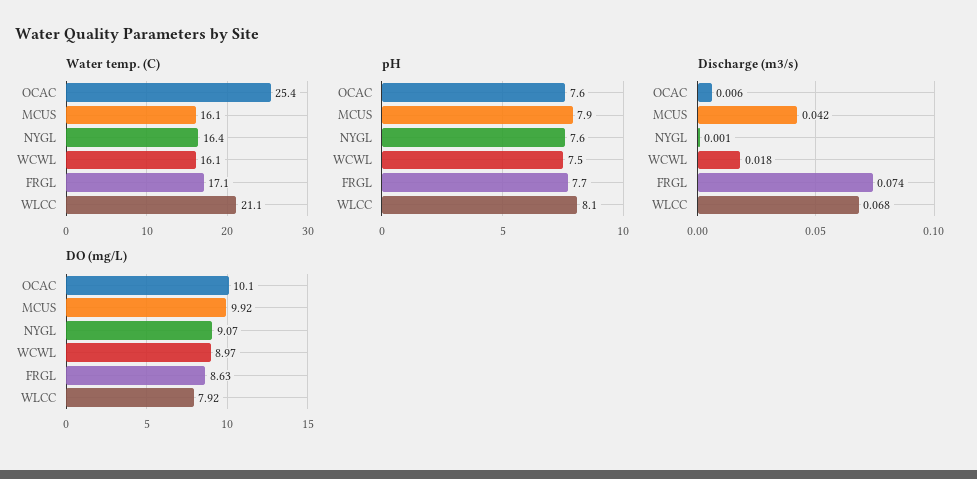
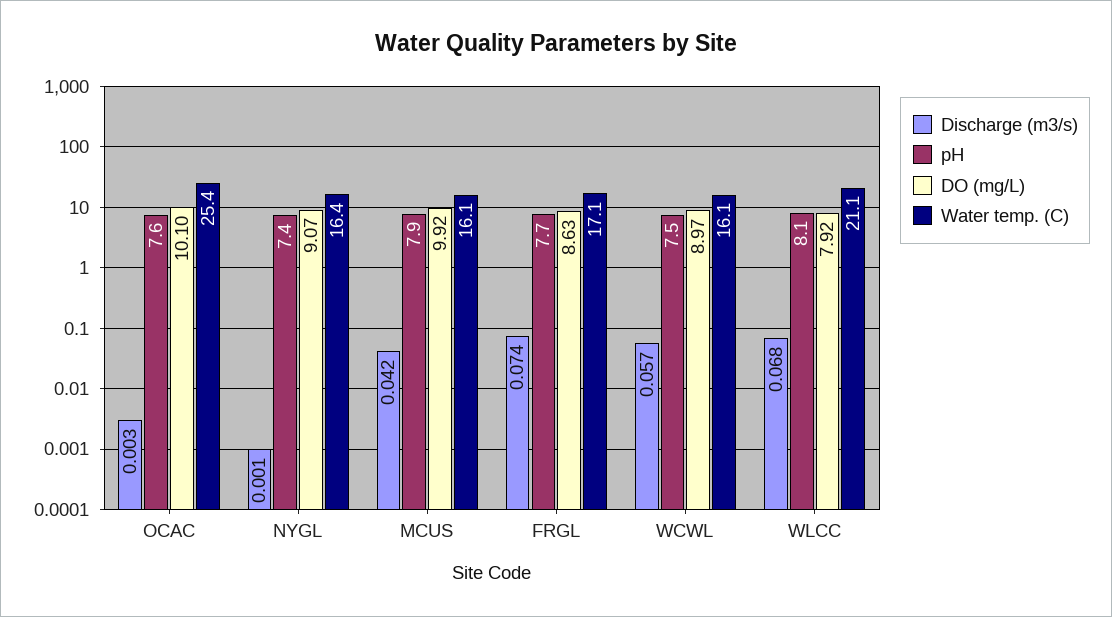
  {
    "Water temp. (C)": {
      "OCAC": 25.4,
      "MCUS": 16.1,
      "NYGL": 16.4,
      "WCWL": 16.1,
      "FRGL": 17.1,
      "WLCC": 21.1
    },
    "pH": {
      "OCAC": 7.6,
      "MCUS": 7.9,
-     "NYGL": 7.6,
+     "NYGL": 7.4,
      "WCWL": 7.5,
      "FRGL": 7.7,
      "WLCC": 8.1
    },
    "Discharge (m3/s)": {
-     "OCAC": 0.006,
+     "OCAC": 0.003,
      "MCUS": 0.042,
      "NYGL": 0.001,
-     "WCWL": 0.018,
+     "WCWL": 0.057,
      "FRGL": 0.074,
      "WLCC": 0.068
    },
    "DO (mg/L)": {
      "OCAC": 10.1,
      "MCUS": 9.92,
      "NYGL": 9.07,
      "WCWL": 8.97,
      "FRGL": 8.63,
      "WLCC": 7.92
    }
  }

